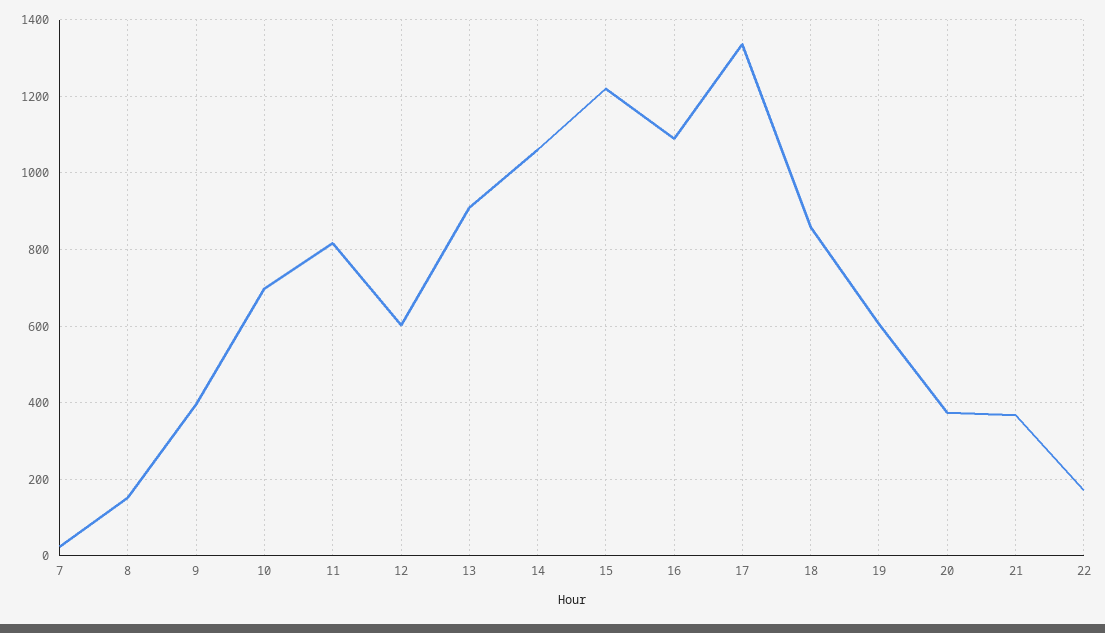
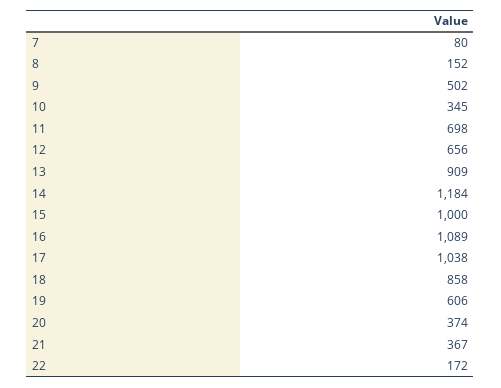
  {
-   "7": 20,
+   "7": 80,
    "8": 152,
-   "9": 400,
+   "9": 502,
-   "10": 700,
+   "10": 345,
-   "11": 820,
+   "11": 698,
-   "12": 600,
+   "12": 656,
    "13": 909,
-   "14": 1060,
+   "14": 1184,
-   "15": 1220,
+   "15": 1000,
    "16": 1089,
-   "17": 1340,
+   "17": 1038,
    "18": 858,
    "19": 606,
    "20": 374,
    "21": 367,
    "22": 172
  }

